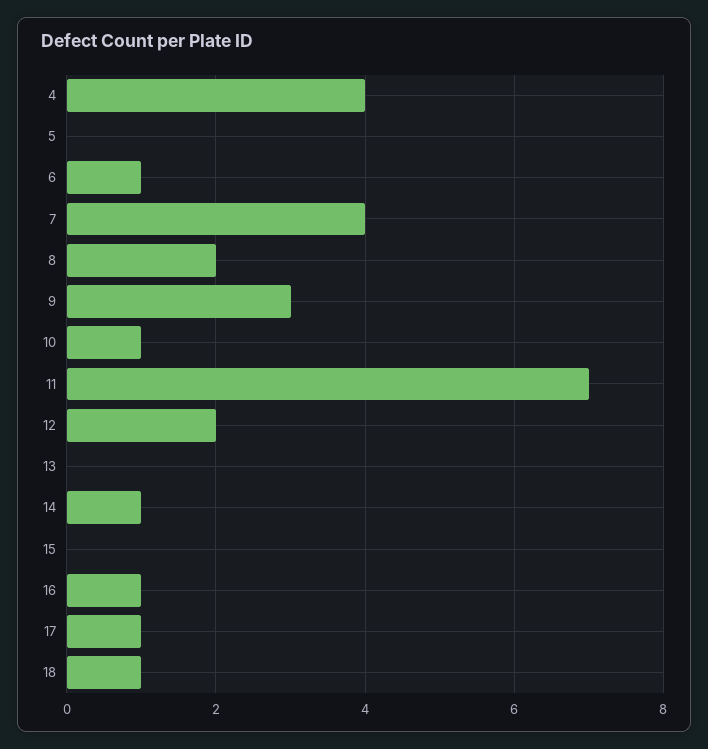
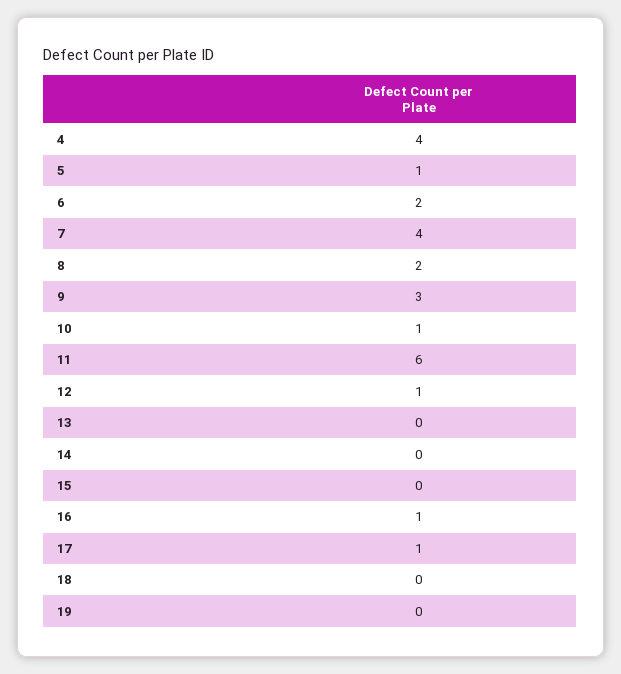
  {
    "4": 4,
-   "5": 0,
+   "5": 1,
-   "6": 1,
+   "6": 2,
    "7": 4,
    "8": 2,
    "9": 3,
    "10": 1,
-   "11": 7,
+   "11": 6,
-   "12": 2,
+   "12": 1,
    "13": 0,
-   "14": 1,
+   "14": 0,
    "15": 0,
    "16": 1,
    "17": 1,
-   "18": 1
+   "18": 0,
+   "19": 0
  }

